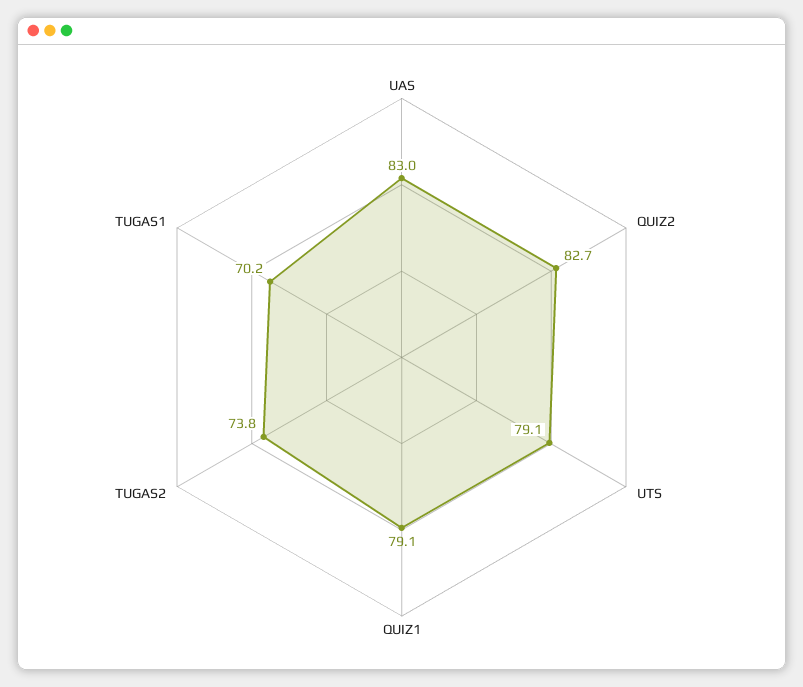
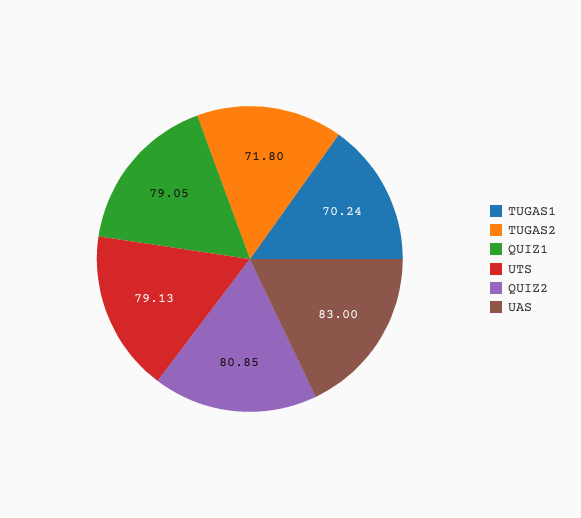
  {
    "UAS": 83,
-   "QUIZ2": 82.7,
+   "QUIZ2": 80.85,
    "UTS": 79.13,
    "QUIZ1": 79.05,
-   "TUGAS2": 73.8,
+   "TUGAS2": 71.8,
    "TUGAS1": 70.24
  }

